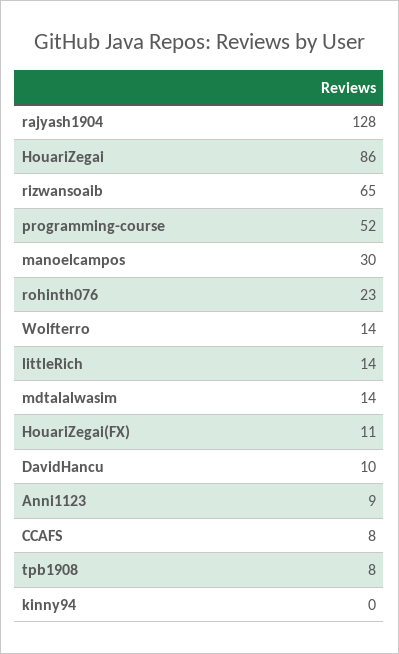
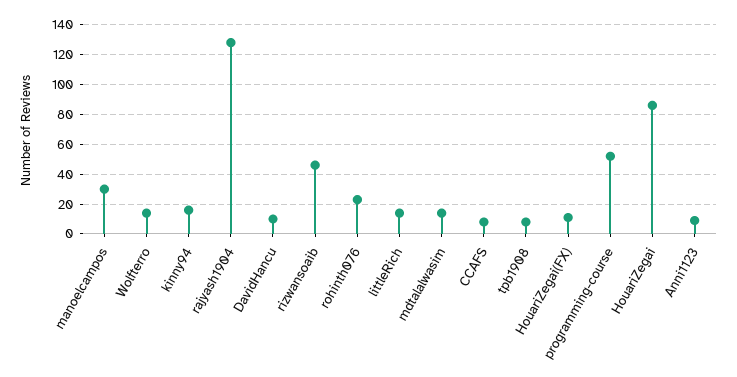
  {
    "rajyash1904": 128,
    "HouariZegai": 86,
-   "rizwansoaib": 65,
+   "rizwansoaib": 45,
    "programming-course": 52,
    "manoelcampos": 30,
    "rohinth076": 23,
    "Wolfterro": 14,
    "littleRich": 14,
    "mdtalalwasim": 14,
    "HouariZegai(FX)": 11,
    "DavidHancu": 10,
    "Anni1123": 9,
    "CCAFS": 8,
    "tpb1908": 8,
-   "kinny94": 0
+   "kinny94": 15
  }

